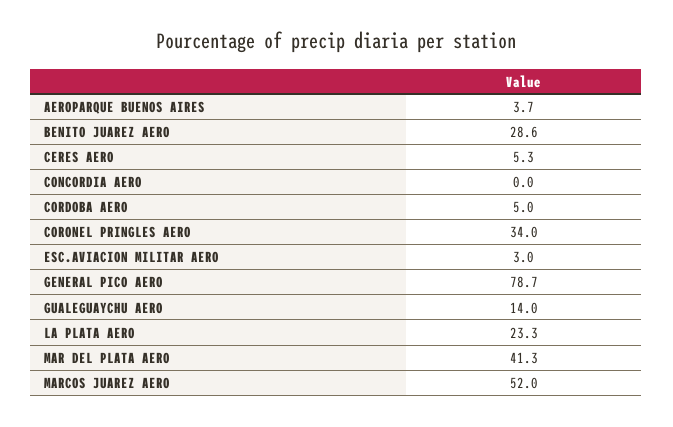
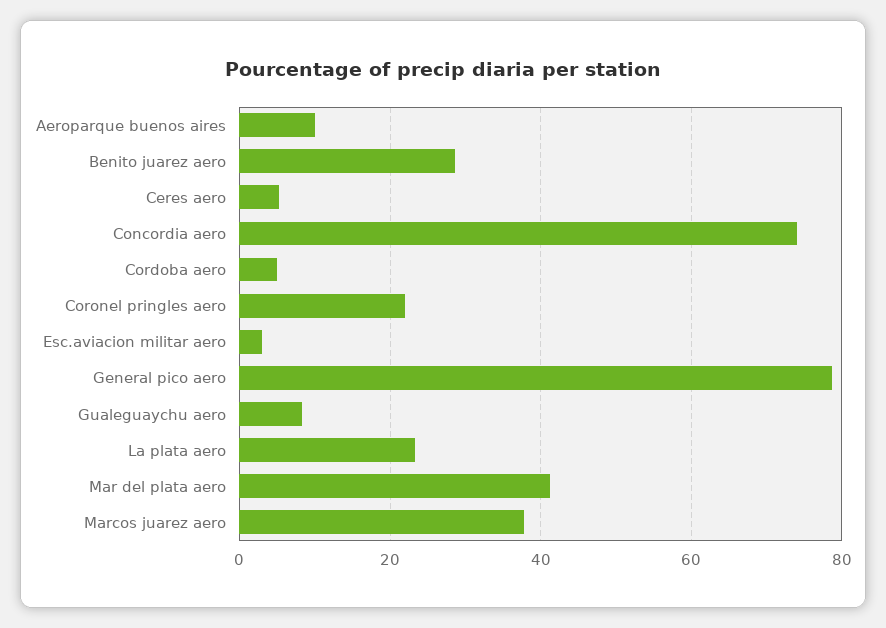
  {
-   "AEROPARQUE BUENOS AIRES": 3.7,
+   "AEROPARQUE BUENOS AIRES": 10,
    "BENITO JUAREZ AERO": 28.6,
    "CERES AERO": 5.3,
-   "CONCORDIA AERO": 0,
+   "CONCORDIA AERO": 74,
    "CORDOBA AERO": 5,
-   "CORONEL PRINGLES AERO": 34,
+   "CORONEL PRINGLES AERO": 22,
    "ESC.AVIACION MILITAR AERO": 3,
    "GENERAL PICO AERO": 78.7,
-   "GUALEGUAYCHU AERO": 14,
+   "GUALEGUAYCHU AERO": 8,
    "LA PLATA AERO": 23.3,
    "MAR DEL PLATA AERO": 41.3,
-   "MARCOS JUAREZ AERO": 52
+   "MARCOS JUAREZ AERO": 38
  }

